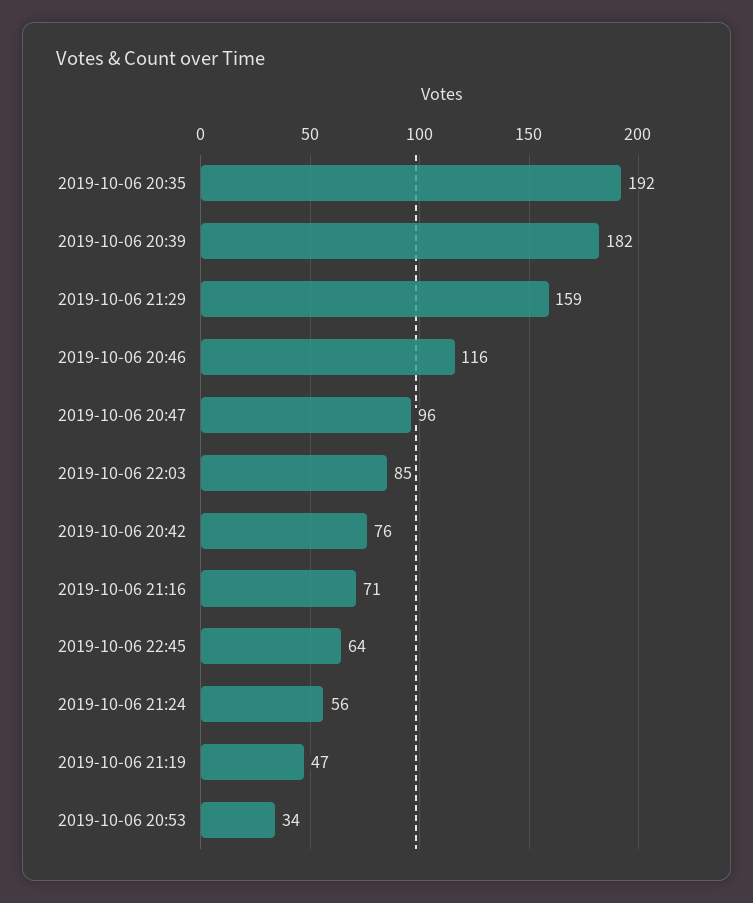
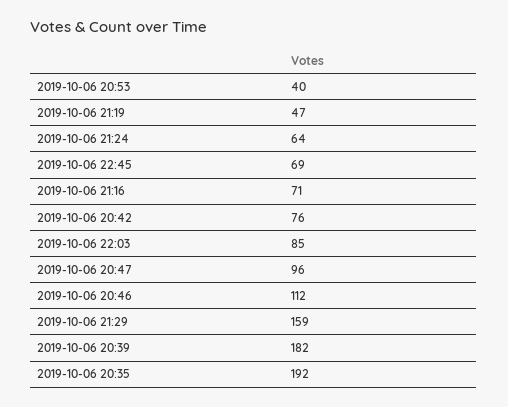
  {
    "2019-10-06 20:35": 192,
    "2019-10-06 20:39": 182,
    "2019-10-06 21:29": 159,
-   "2019-10-06 20:46": 116,
+   "2019-10-06 20:46": 112,
    "2019-10-06 20:47": 96,
    "2019-10-06 22:03": 85,
    "2019-10-06 20:42": 76,
    "2019-10-06 21:16": 71,
-   "2019-10-06 22:45": 64,
+   "2019-10-06 22:45": 69,
-   "2019-10-06 21:24": 56,
+   "2019-10-06 21:24": 64,
    "2019-10-06 21:19": 47,
-   "2019-10-06 20:53": 34
+   "2019-10-06 20:53": 40
  }

